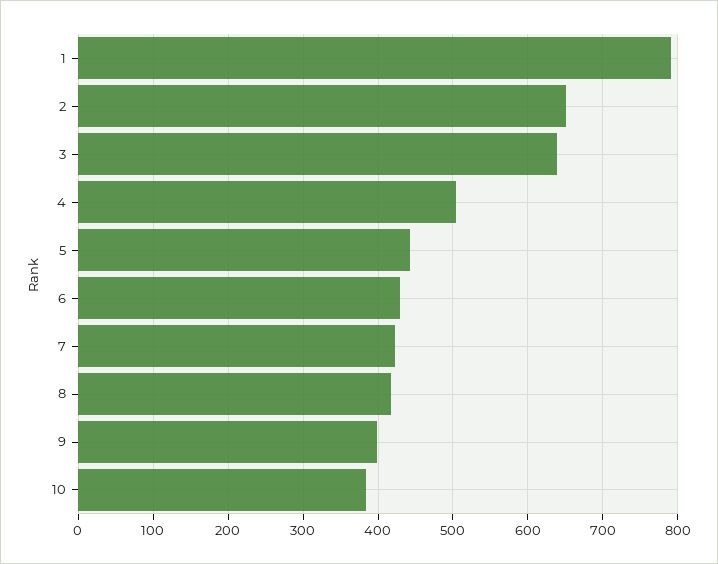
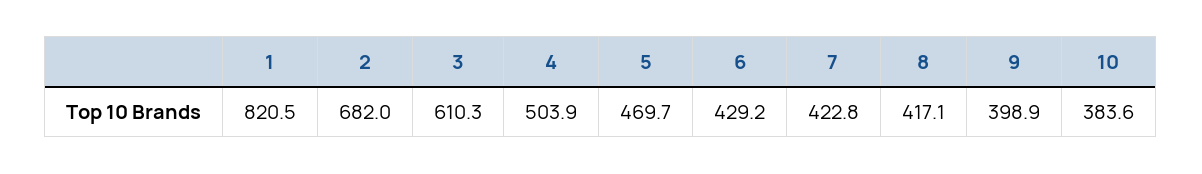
  {
-   "1": 790,
+   "1": 820.5,
-   "2": 650,
+   "2": 682,
-   "3": 640,
+   "3": 610.3,
    "4": 503.9,
-   "5": 440,
+   "5": 469.7,
    "6": 429.2,
    "7": 422.8,
    "8": 417.1,
    "9": 398.9,
    "10": 383.6
  }

